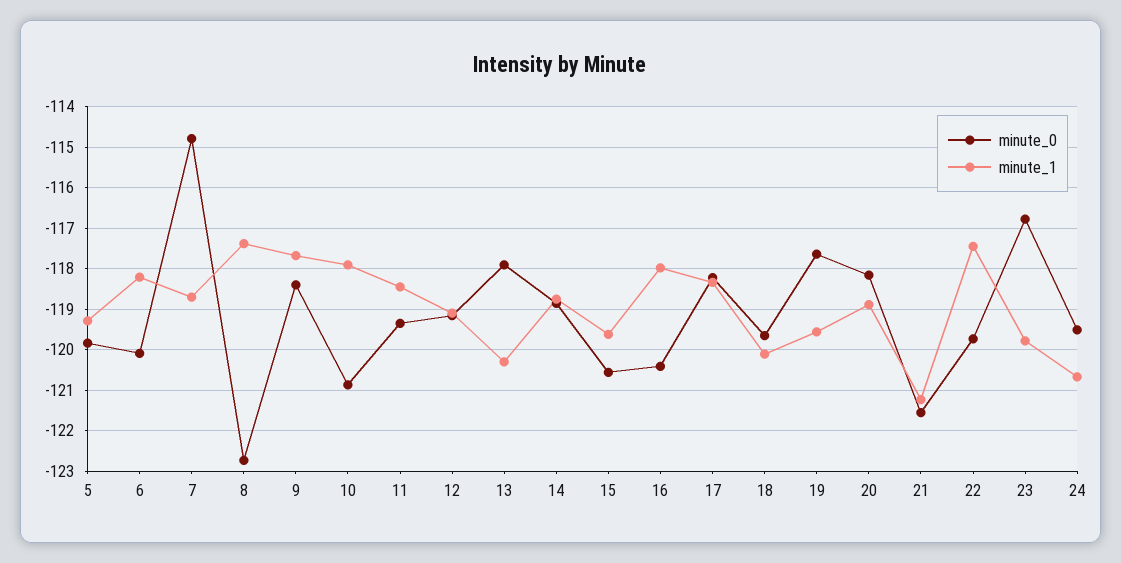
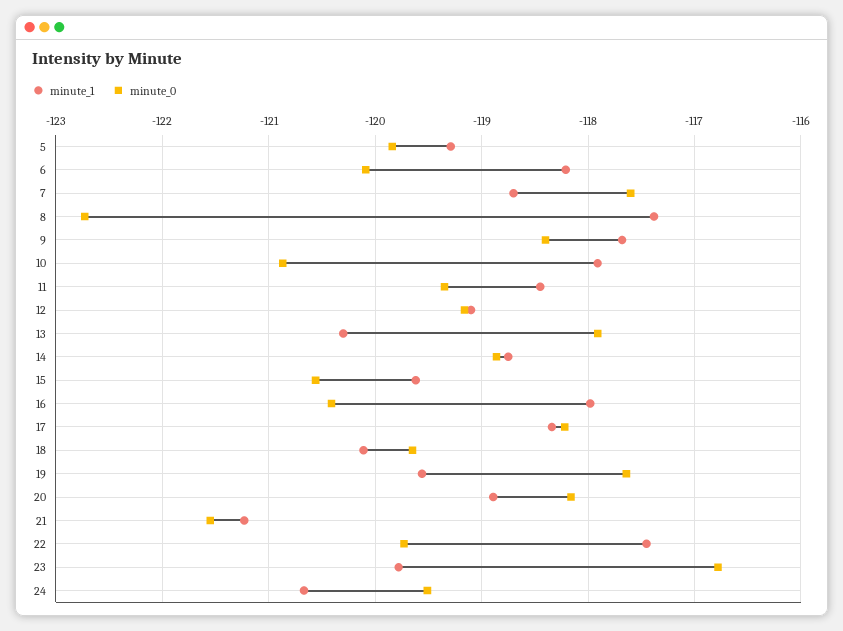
  {
    "minute_0": {
      "5": -119.8,
      "6": -120.1,
-     "7": -114.8,
+     "7": -117.6,
      "8": -122.7,
      "9": -118.4,
      "10": -120.9,
      "11": -119.4,
      "12": -119.2,
      "13": -117.9,
      "14": -118.9,
      "15": -120.6,
      "16": -120.4,
      "17": -118.2,
      "18": -119.7,
      "19": -117.6,
      "20": -118.2,
      "21": -121.6,
      "22": -119.7,
      "23": -116.8,
      "24": -119.5
    },
    "minute_1": {
      "5": -119.3,
      "6": -118.2,
      "7": -118.7,
      "8": -117.4,
      "9": -117.7,
      "10": -117.9,
      "11": -118.5,
      "12": -119.1,
      "13": -120.3,
      "14": -118.8,
      "15": -119.6,
      "16": -118,
      "17": -118.3,
      "18": -120.1,
      "19": -119.6,
      "20": -118.9,
      "21": -121.2,
      "22": -117.5,
      "23": -119.8,
      "24": -120.7
    }
  }

